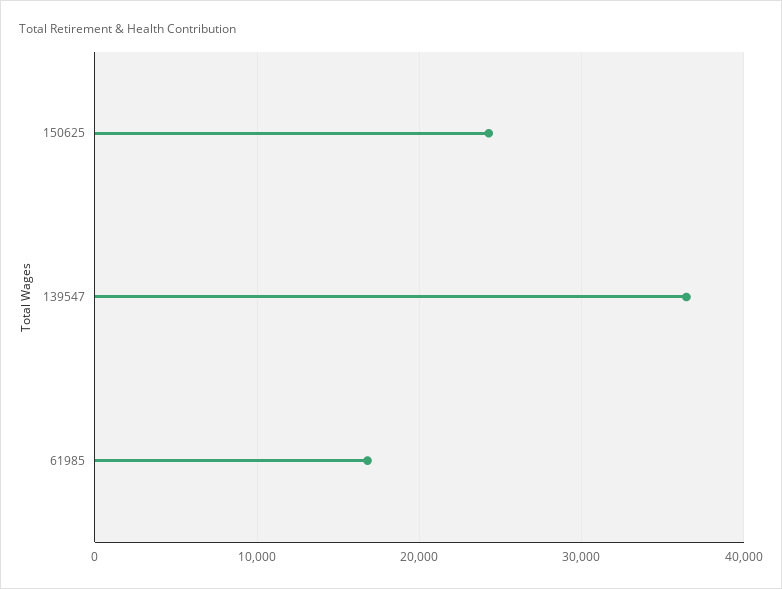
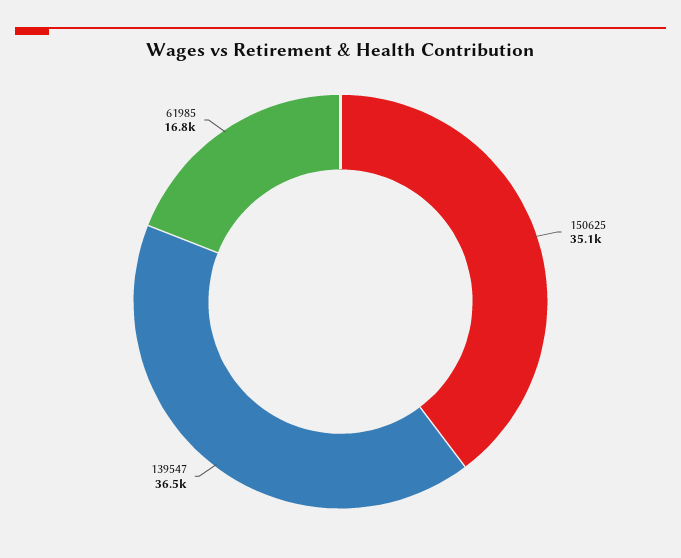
  {
-   "150625": 24000,
+   "150625": 35100,
    "139547": 36500,
    "61985": 16800
  }

